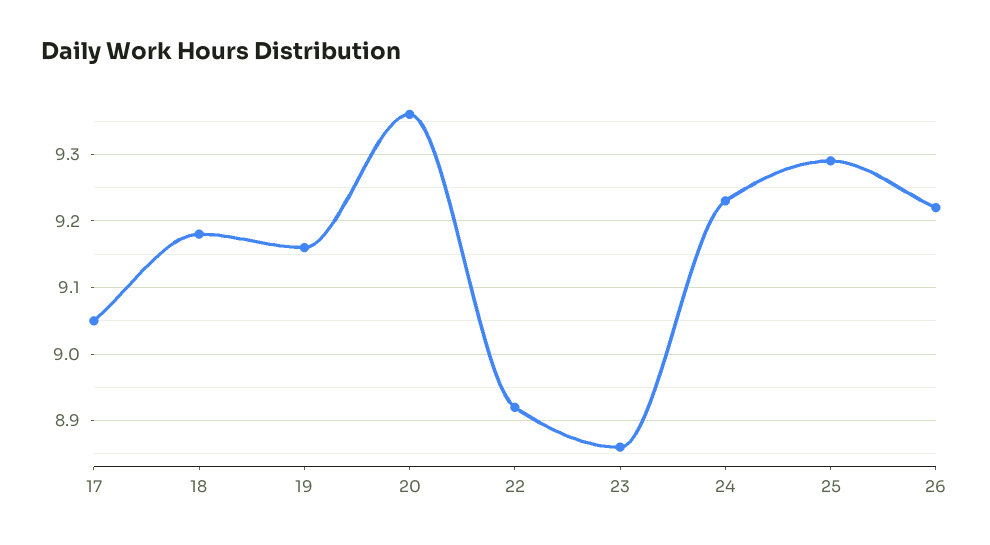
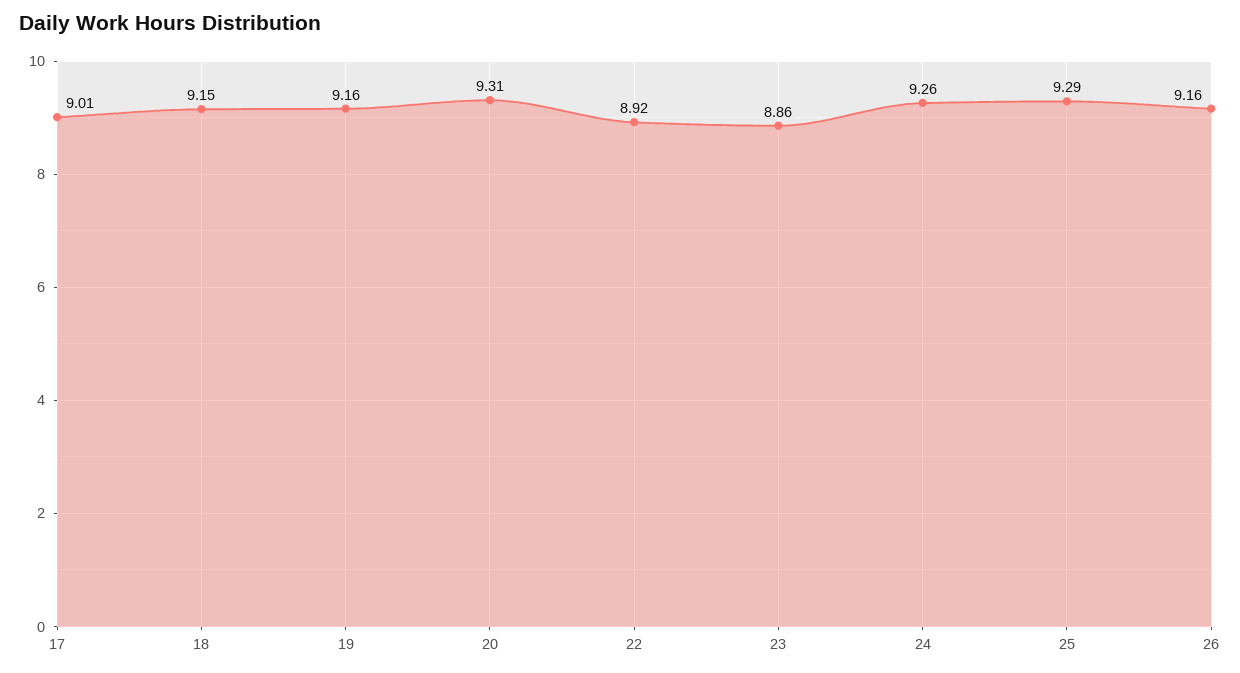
  {
-   "17": 9.05,
+   "17": 9.01,
-   "18": 9.18,
+   "18": 9.15,
    "19": 9.16,
-   "20": 9.36,
+   "20": 9.31,
    "22": 8.92,
    "23": 8.86,
-   "24": 9.23,
+   "24": 9.26,
    "25": 9.29,
-   "26": 9.22
+   "26": 9.16
  }

